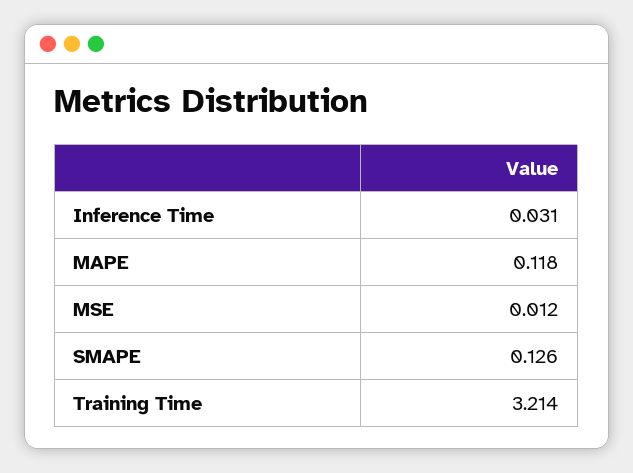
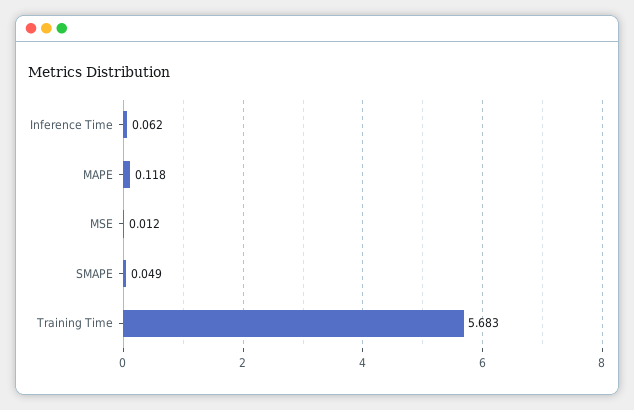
  {
-   "Inference Time": 0.031,
+   "Inference Time": 0.062,
    "MAPE": 0.118,
    "MSE": 0.012,
-   "SMAPE": 0.126,
+   "SMAPE": 0.049,
-   "Training Time": 3.214
+   "Training Time": 5.683
  }

